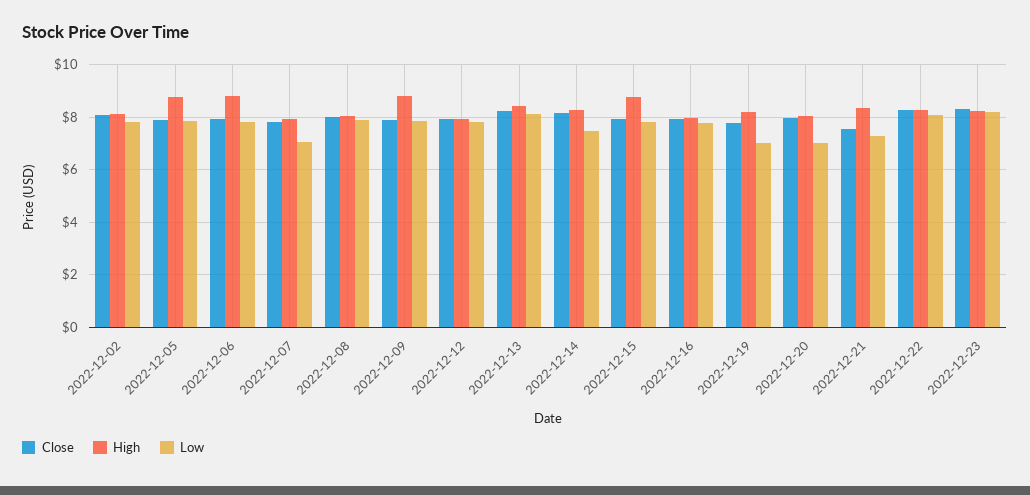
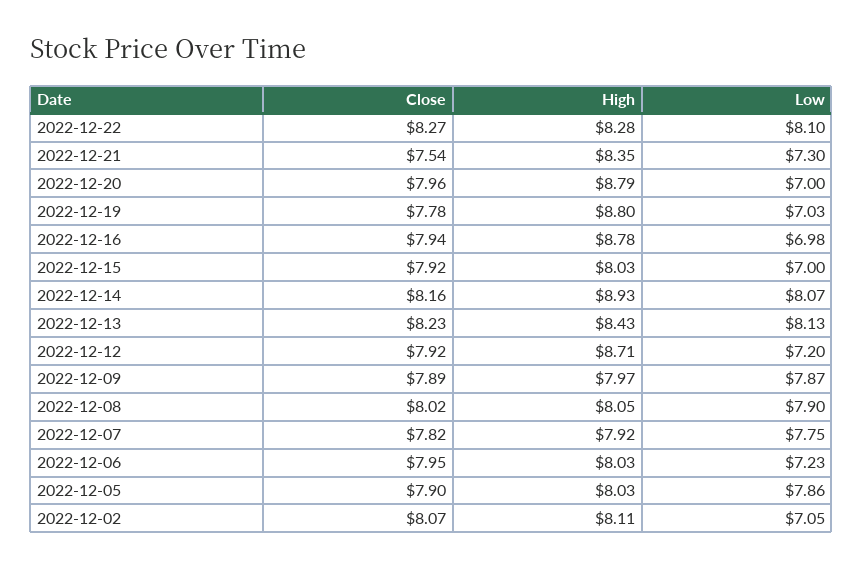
  {
    "Close": {
      "2022-12-02": 8.07,
      "2022-12-05": 7.9,
      "2022-12-06": 7.95,
      "2022-12-07": 7.82,
      "2022-12-08": 8.02,
      "2022-12-09": 7.89,
      "2022-12-12": 7.92,
      "2022-12-13": 8.23,
      "2022-12-14": 8.16,
      "2022-12-15": 7.92,
      "2022-12-16": 7.94,
      "2022-12-19": 7.78,
      "2022-12-20": 7.96,
      "2022-12-21": 7.54,
-     "2022-12-22": 8.27,
+     "2022-12-22": 8.27
-     "2022-12-23": 8.25
    },
    "High": {
      "2022-12-02": 8.11,
-     "2022-12-05": 8.75,
+     "2022-12-05": 8.03,
-     "2022-12-06": 8.75,
+     "2022-12-06": 8.03,
      "2022-12-07": 7.92,
      "2022-12-08": 8.05,
-     "2022-12-09": 8.75,
+     "2022-12-09": 7.97,
-     "2022-12-12": 8,
+     "2022-12-12": 8.71,
      "2022-12-13": 8.43,
-     "2022-12-14": 8.25,
+     "2022-12-14": 8.93,
-     "2022-12-15": 8.75,
+     "2022-12-15": 8.03,
-     "2022-12-16": 8,
+     "2022-12-16": 8.78,
-     "2022-12-19": 8.25,
+     "2022-12-19": 8.8,
-     "2022-12-20": 8,
+     "2022-12-20": 8.79,
      "2022-12-21": 8.35,
-     "2022-12-22": 8.28,
+     "2022-12-22": 8.28
-     "2022-12-23": 8.25
    },
    "Low": {
-     "2022-12-02": 7.75,
+     "2022-12-02": 7.05,
      "2022-12-05": 7.86,
-     "2022-12-06": 7.75,
+     "2022-12-06": 7.23,
-     "2022-12-07": 7,
+     "2022-12-07": 7.75,
      "2022-12-08": 7.9,
      "2022-12-09": 7.87,
-     "2022-12-12": 7.75,
+     "2022-12-12": 7.2,
      "2022-12-13": 8.13,
-     "2022-12-14": 7.5,
+     "2022-12-14": 8.07,
-     "2022-12-15": 7.75,
+     "2022-12-15": 7,
-     "2022-12-16": 7.75,
+     "2022-12-16": 6.98,
      "2022-12-19": 7.03,
      "2022-12-20": 7,
      "2022-12-21": 7.3,
-     "2022-12-22": 8.1,
+     "2022-12-22": 8.1
-     "2022-12-23": 8.25
    }
  }

